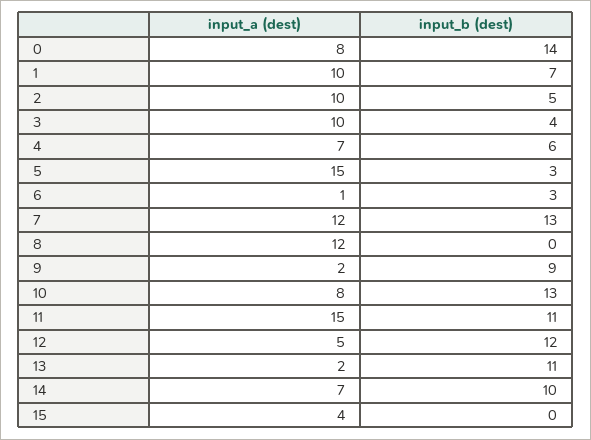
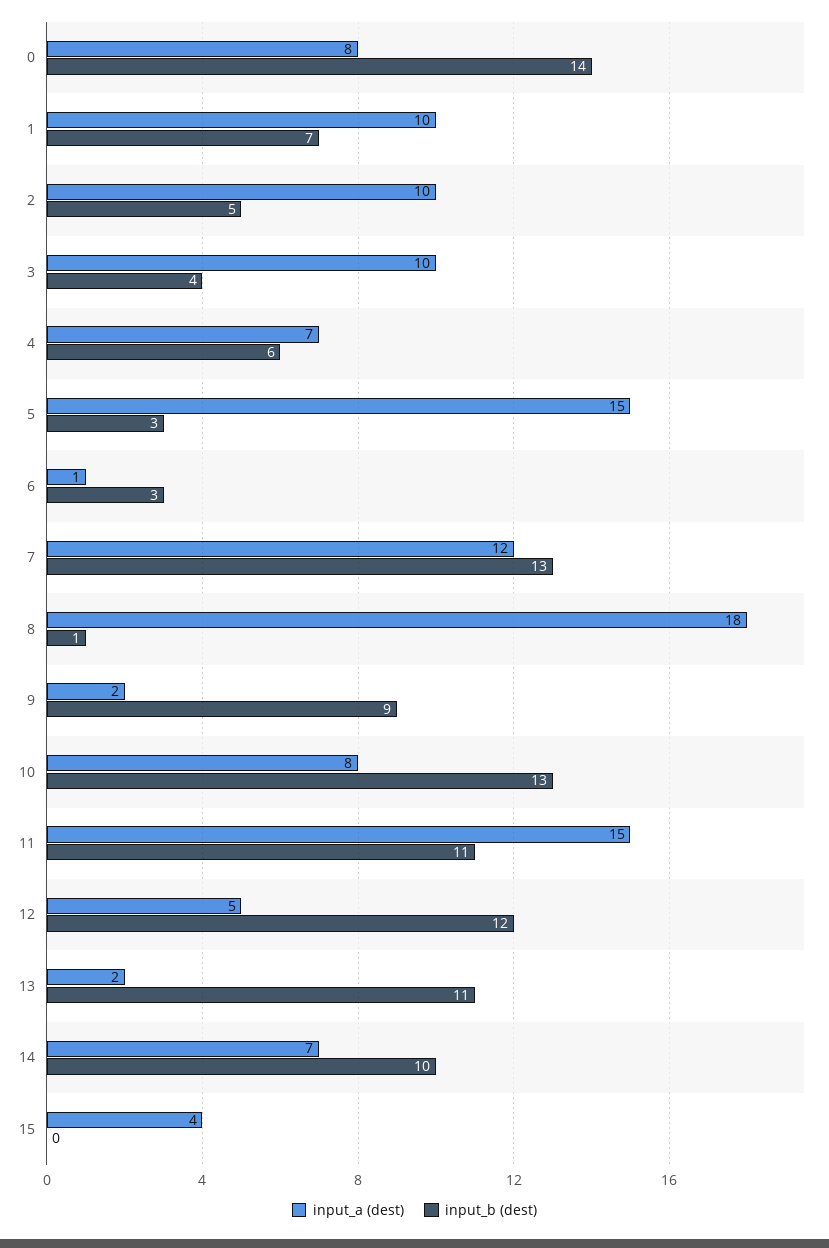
  {
    "input_a (dest)": {
      "0": 8,
      "1": 10,
      "2": 10,
      "3": 10,
      "4": 7,
      "5": 15,
      "6": 1,
      "7": 12,
-     "8": 12,
+     "8": 18,
      "9": 2,
      "10": 8,
      "11": 15,
      "12": 5,
      "13": 2,
      "14": 7,
      "15": 4
    },
    "input_b (dest)": {
      "0": 14,
      "1": 7,
      "2": 5,
      "3": 4,
      "4": 6,
      "5": 3,
      "6": 3,
      "7": 13,
-     "8": 0,
+     "8": 1,
      "9": 9,
      "10": 13,
      "11": 11,
      "12": 12,
      "13": 11,
      "14": 10,
      "15": 0
    }
  }

